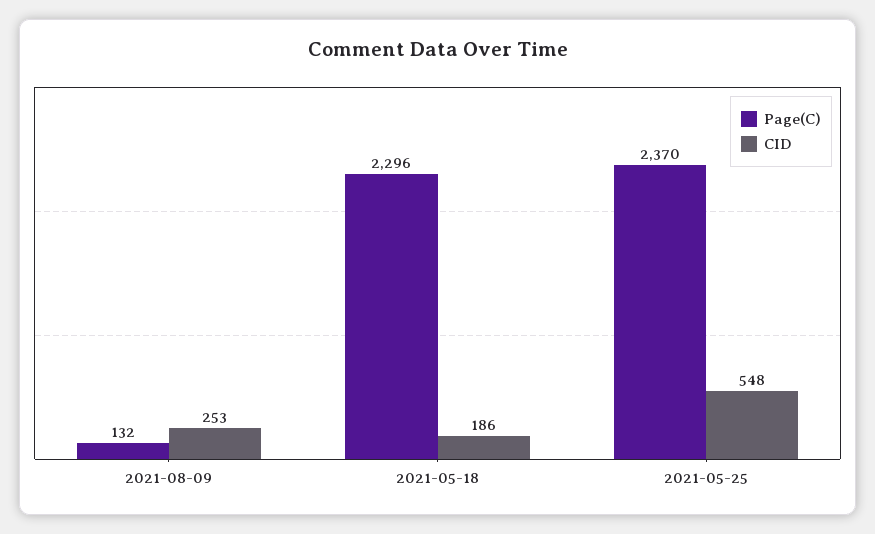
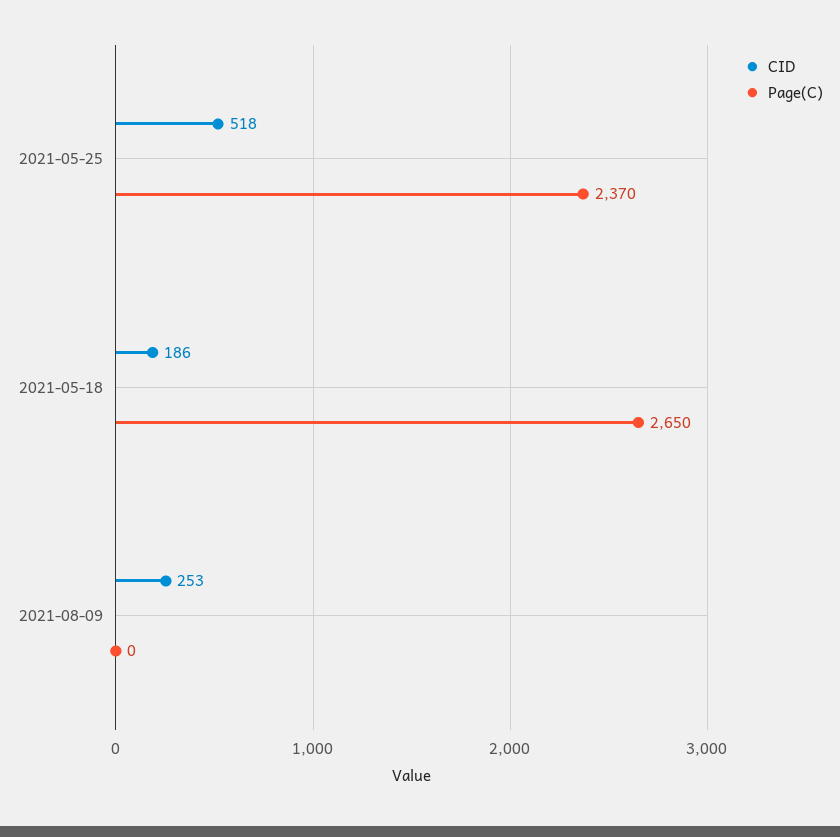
  {
    "Page(C)": {
-     "2021-08-09": 132,
+     "2021-08-09": 0,
-     "2021-05-18": 2296,
+     "2021-05-18": 2650,
      "2021-05-25": 2370
    },
    "CID": {
      "2021-08-09": 253,
      "2021-05-18": 186,
-     "2021-05-25": 548
+     "2021-05-25": 518
    }
  }

